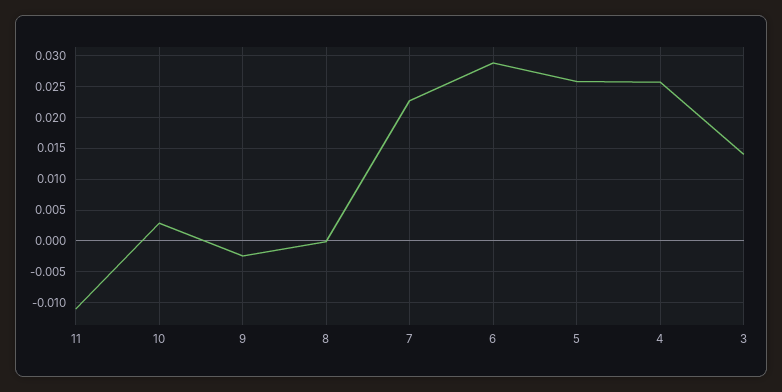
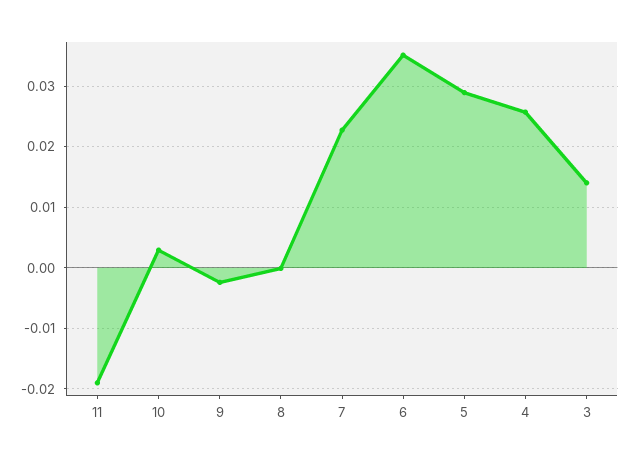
  {
-   "11": -0.011,
+   "11": -0.019,
    "10": 0.003,
    "9": -0.002,
    "8": 0,
    "7": 0.023,
-   "6": 0.029,
+   "6": 0.035,
-   "5": 0.026,
+   "5": 0.029,
    "4": 0.026,
    "3": 0.014
  }

